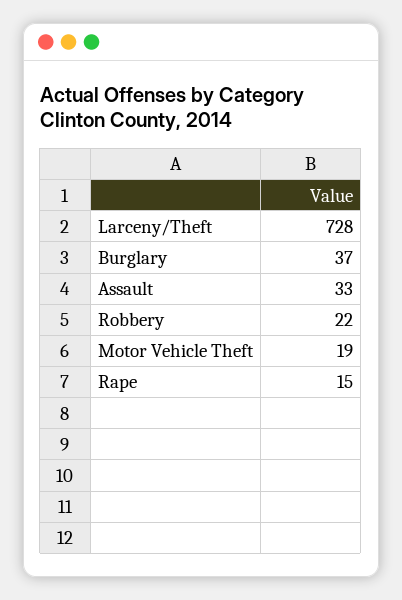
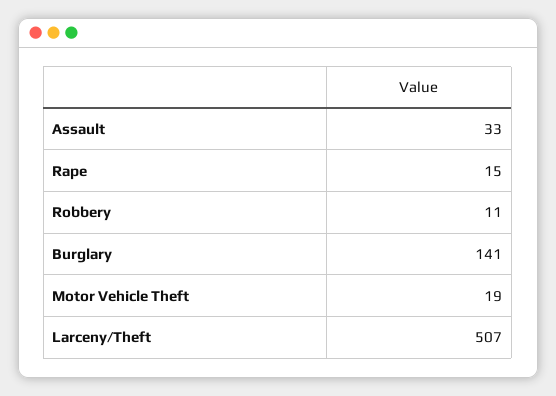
  {
-   "Larceny/Theft": 728,
+   "Larceny/Theft": 507,
-   "Burglary": 37,
+   "Burglary": 141,
    "Assault": 33,
-   "Robbery": 22,
+   "Robbery": 11,
    "Motor Vehicle Theft": 19,
    "Rape": 15
  }

